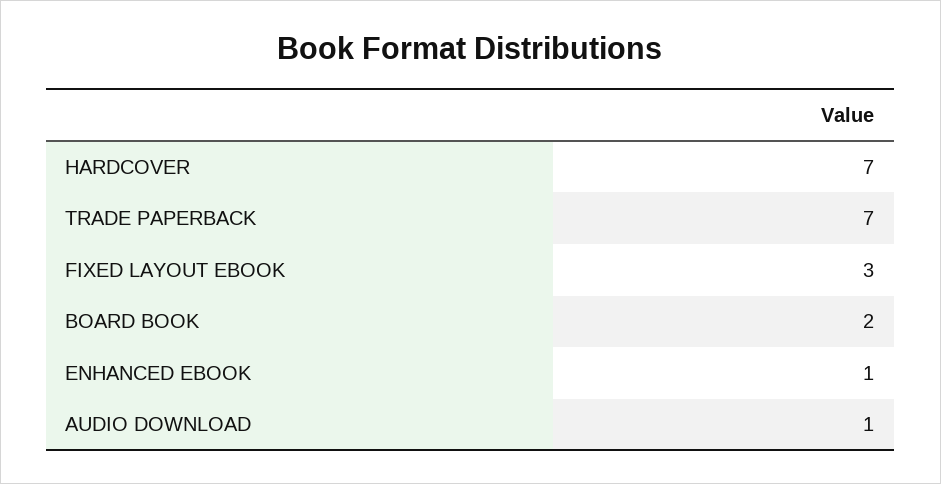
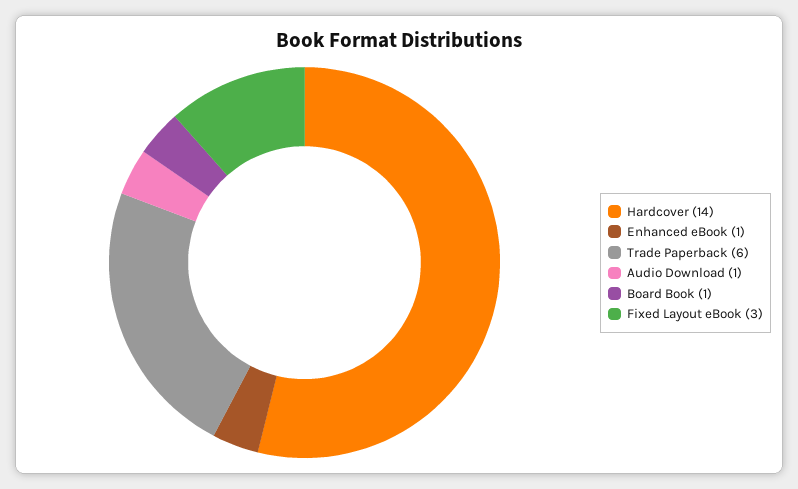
  {
-   "HARDCOVER": 7,
+   "HARDCOVER": 14,
-   "TRADE PAPERBACK": 7,
+   "TRADE PAPERBACK": 6,
    "FIXED LAYOUT EBOOK": 3,
-   "BOARD BOOK": 2,
+   "BOARD BOOK": 1,
    "ENHANCED EBOOK": 1,
    "AUDIO DOWNLOAD": 1
  }

